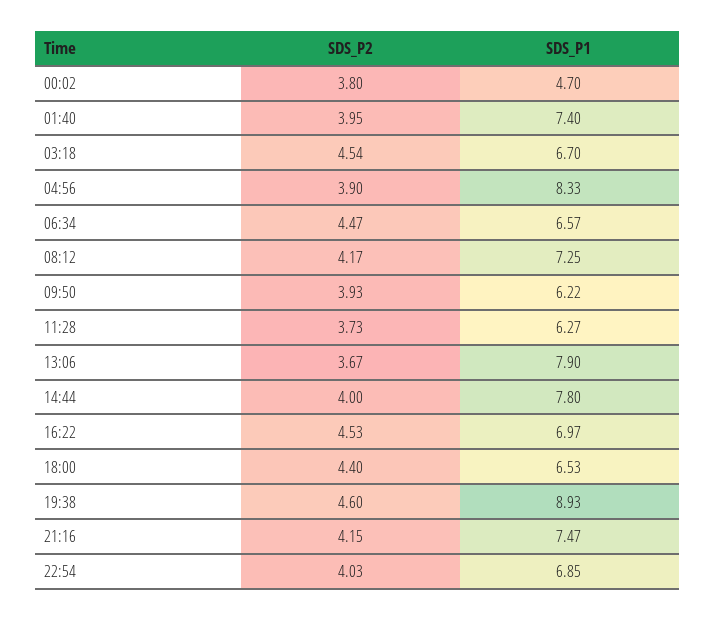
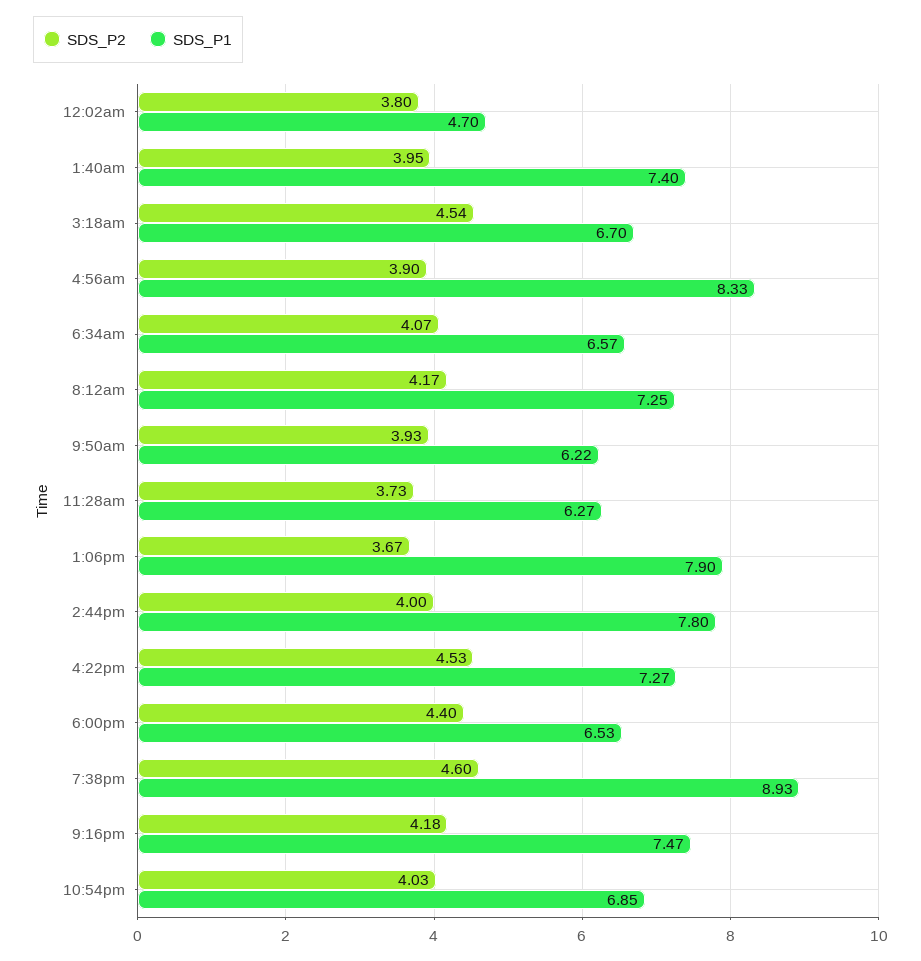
  {
    "SDS_P2": {
      "00:02": 3.8,
      "01:40": 3.95,
      "03:18": 4.54,
      "04:56": 3.9,
-     "06:34": 4.47,
+     "06:34": 4.07,
      "08:12": 4.17,
      "09:50": 3.93,
      "11:28": 3.73,
      "13:06": 3.67,
      "14:44": 4,
      "16:22": 4.53,
      "18:00": 4.4,
      "19:38": 4.6,
-     "21:16": 4.15,
+     "21:16": 4.18,
      "22:54": 4.03
    },
    "SDS_P1": {
      "00:02": 4.7,
      "01:40": 7.4,
      "03:18": 6.7,
      "04:56": 8.33,
      "06:34": 6.57,
      "08:12": 7.25,
      "09:50": 6.22,
      "11:28": 6.27,
      "13:06": 7.9,
      "14:44": 7.8,
-     "16:22": 6.97,
+     "16:22": 7.27,
      "18:00": 6.53,
      "19:38": 8.93,
      "21:16": 7.47,
      "22:54": 6.85
    }
  }

